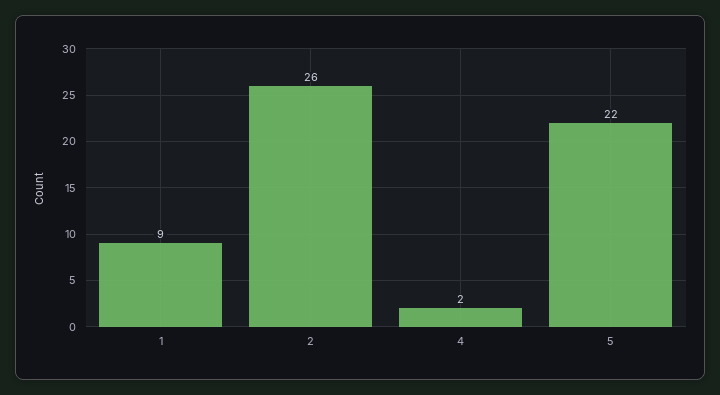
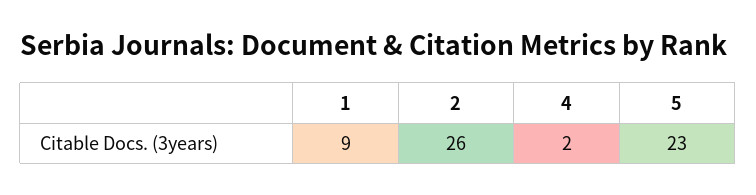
  {
    "1": 9,
    "2": 26,
    "4": 2,
-   "5": 22
+   "5": 23
  }

